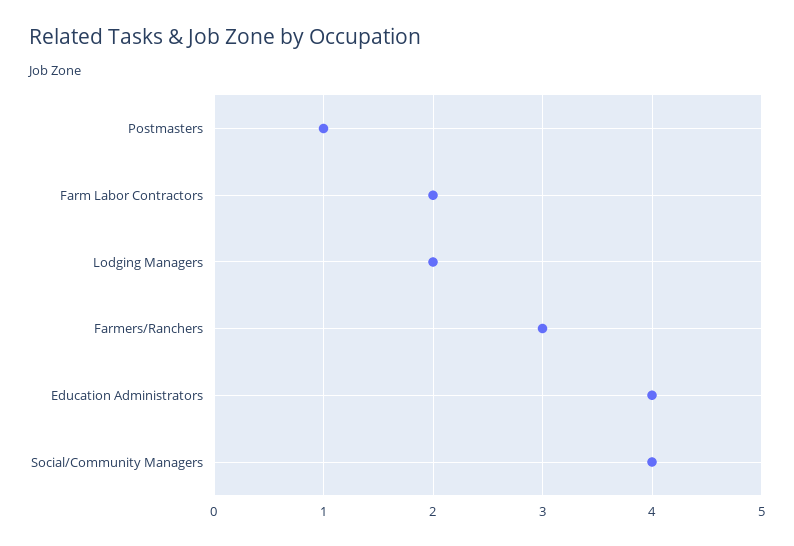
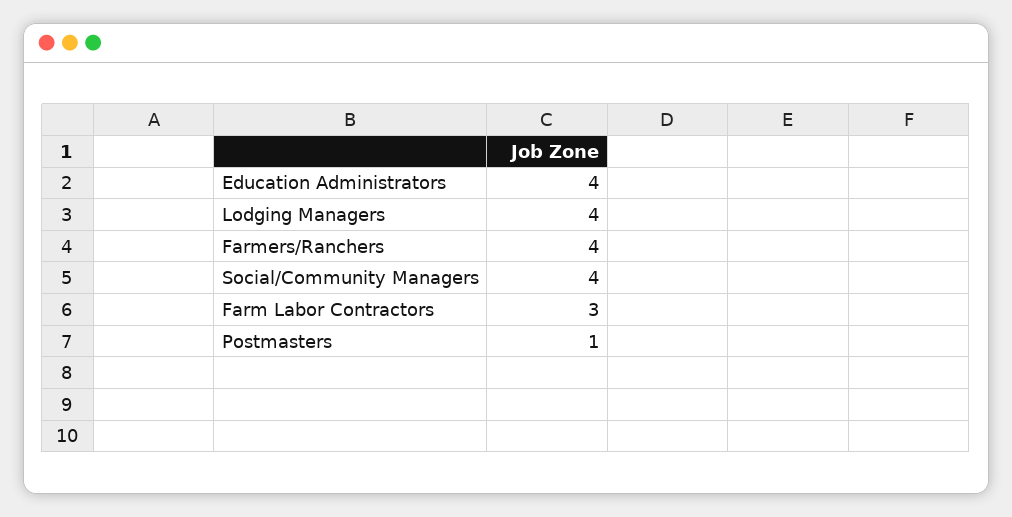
  {
    "Postmasters": 1,
-   "Farm Labor Contractors": 2,
+   "Farm Labor Contractors": 3,
-   "Lodging Managers": 2,
+   "Lodging Managers": 4,
-   "Farmers/Ranchers": 3,
+   "Farmers/Ranchers": 4,
    "Education Administrators": 4,
    "Social/Community Managers": 4
  }

